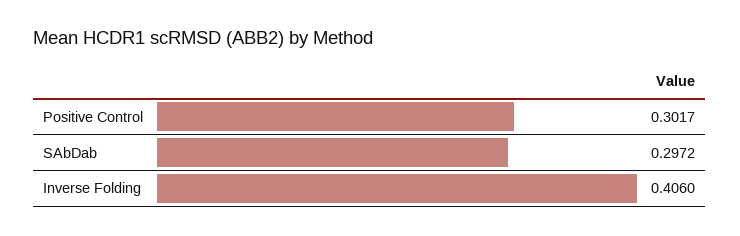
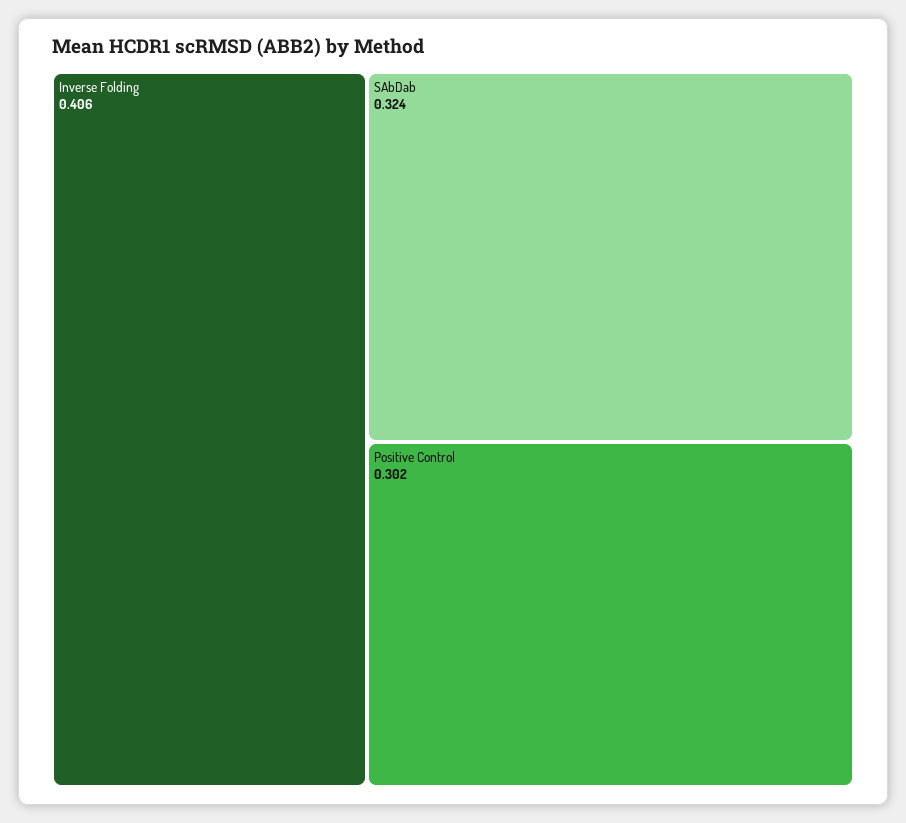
  {
    "Positive Control": 0.3017,
-   "SAbDab": 0.2972,
+   "SAbDab": 0.324,
    "Inverse Folding": 0.406
  }

